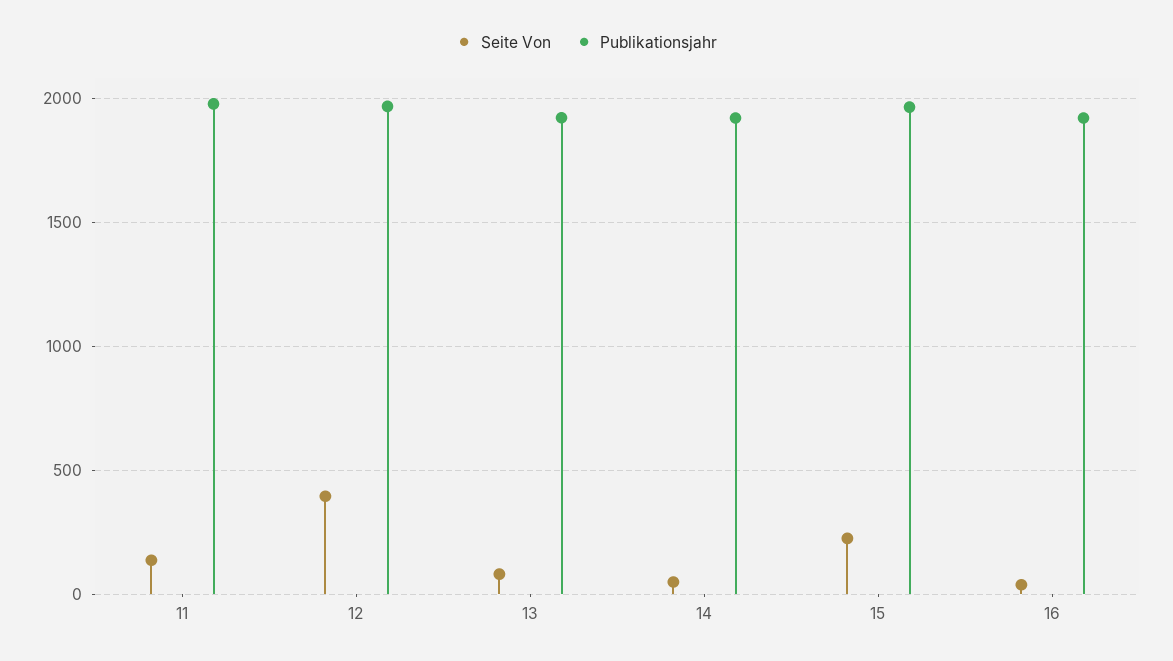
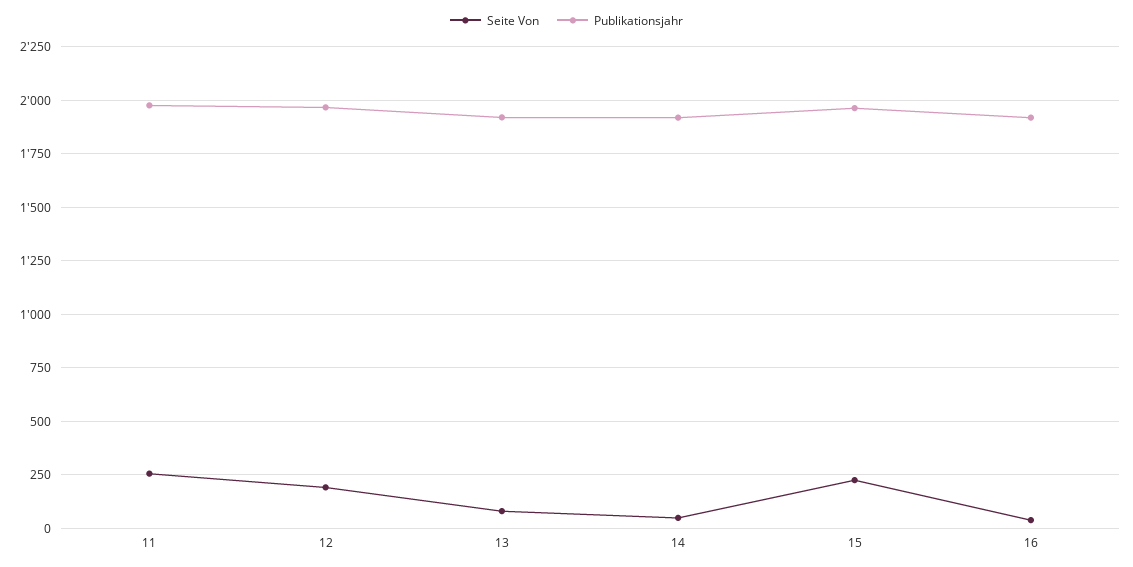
  {
    "Seite Von": {
-     "11": 150,
+     "11": 250,
-     "12": 400,
+     "12": 200,
      "13": 100,
      "14": 50,
      "15": 250,
      "16": 50
    },
    "Publikationsjahr": {
      "11": 2000,
      "12": 1950,
      "13": 1900,
      "14": 1900,
      "15": 1950,
      "16": 1900
    }
  }

